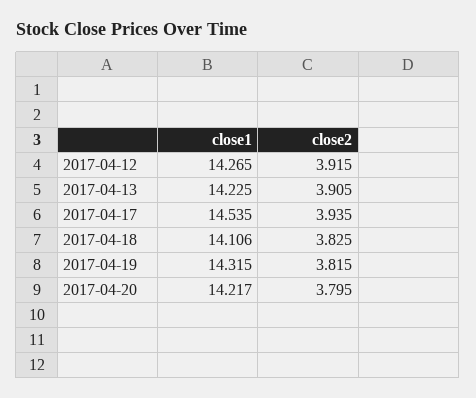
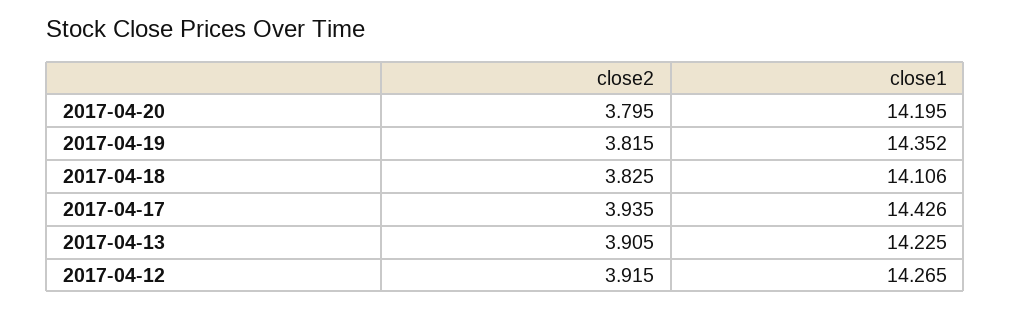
  {
    "close1": {
      "2017-04-12": 14.265,
      "2017-04-13": 14.225,
-     "2017-04-17": 14.535,
+     "2017-04-17": 14.426,
      "2017-04-18": 14.106,
-     "2017-04-19": 14.315,
+     "2017-04-19": 14.352,
-     "2017-04-20": 14.217
+     "2017-04-20": 14.195
    },
    "close2": {
      "2017-04-12": 3.915,
      "2017-04-13": 3.905,
      "2017-04-17": 3.935,
      "2017-04-18": 3.825,
      "2017-04-19": 3.815,
      "2017-04-20": 3.795
    }
  }

